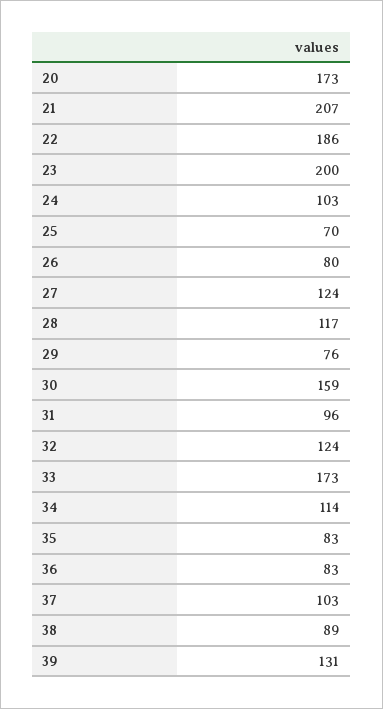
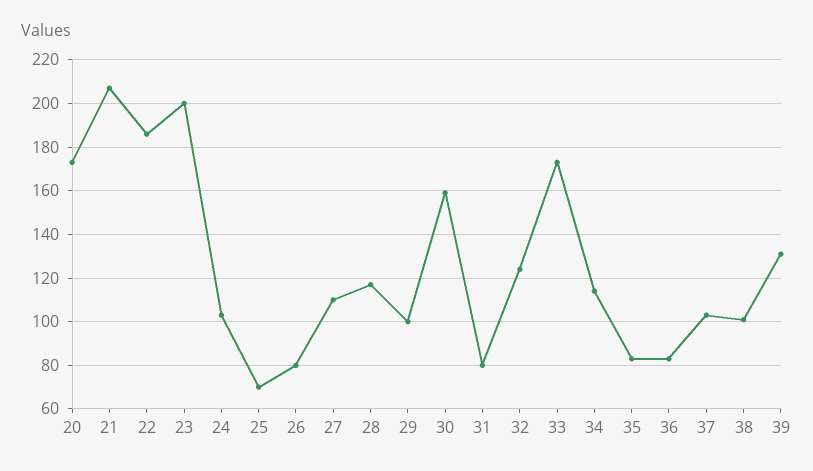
  {
    "20": 173,
    "21": 207,
    "22": 186,
    "23": 200,
    "24": 103,
    "25": 70,
    "26": 80,
-   "27": 124,
+   "27": 110,
    "28": 117,
-   "29": 76,
+   "29": 100,
    "30": 159,
-   "31": 96,
+   "31": 80,
    "32": 124,
    "33": 173,
    "34": 114,
    "35": 83,
    "36": 83,
    "37": 103,
-   "38": 89,
+   "38": 100,
    "39": 131
  }

